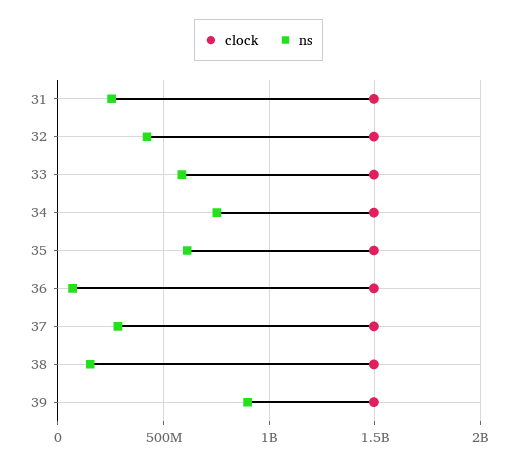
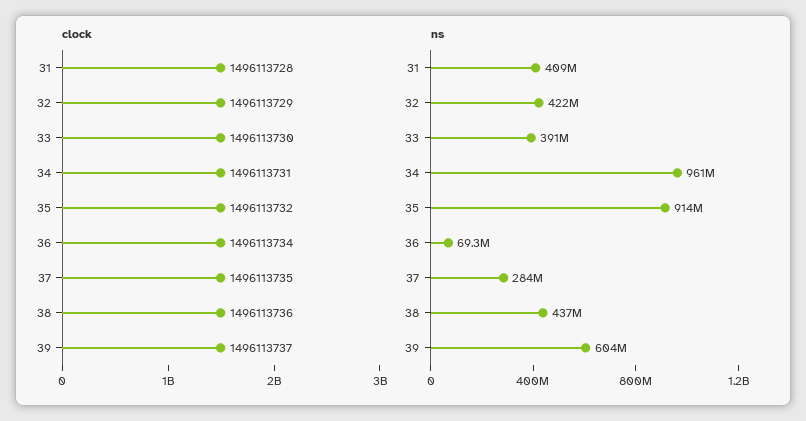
  {
    "clock": {
      "31": 1496113728,
      "32": 1496113729,
      "33": 1496113730,
      "34": 1496113731,
      "35": 1496113732,
      "36": 1496113734,
      "37": 1496113735,
      "38": 1496113736,
      "39": 1496113737
    },
    "ns": {
-     "31": 250000000,
+     "31": 409000000,
      "32": 422000000,
-     "33": 600000000,
+     "33": 391000000,
-     "34": 750000000,
+     "34": 961000000,
-     "35": 600000000,
+     "35": 914000000,
      "36": 69300000,
      "37": 284000000,
-     "38": 150000000,
+     "38": 437000000,
-     "39": 900000000
+     "39": 604000000
    }
  }

